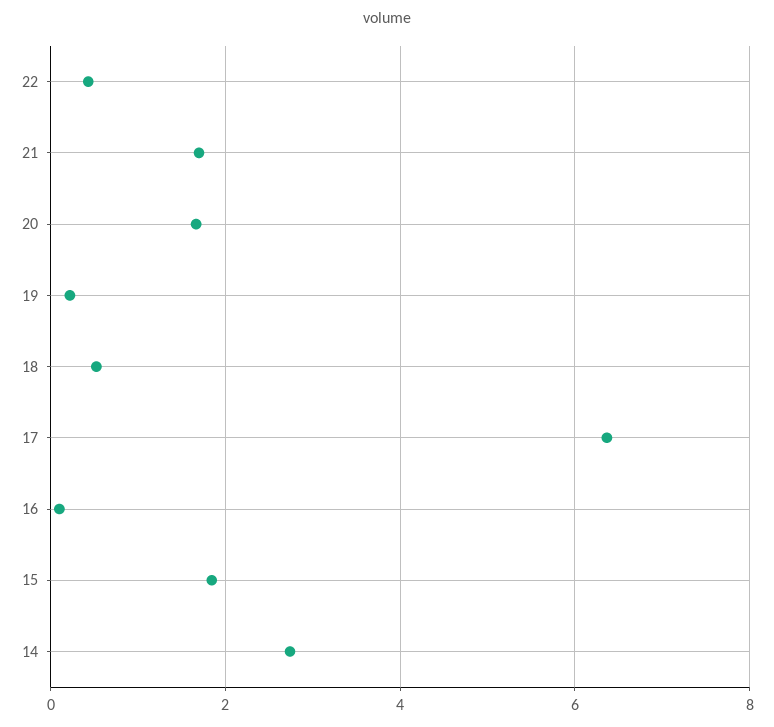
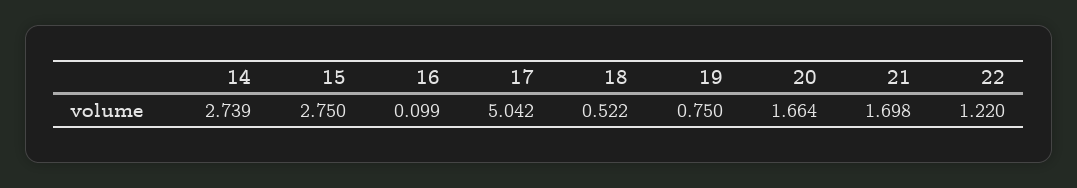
  {
-   "22": 0.4,
+   "22": 1.22,
    "21": 1.698,
    "20": 1.664,
-   "19": 0.2,
+   "19": 0.75,
    "18": 0.522,
-   "17": 6.4,
+   "17": 5.042,
    "16": 0.099,
-   "15": 1.8,
+   "15": 2.75,
    "14": 2.739
  }

